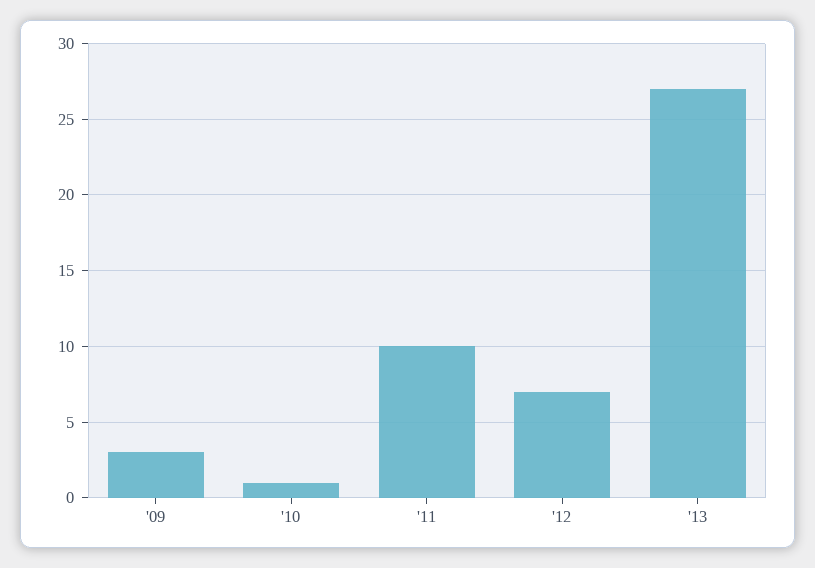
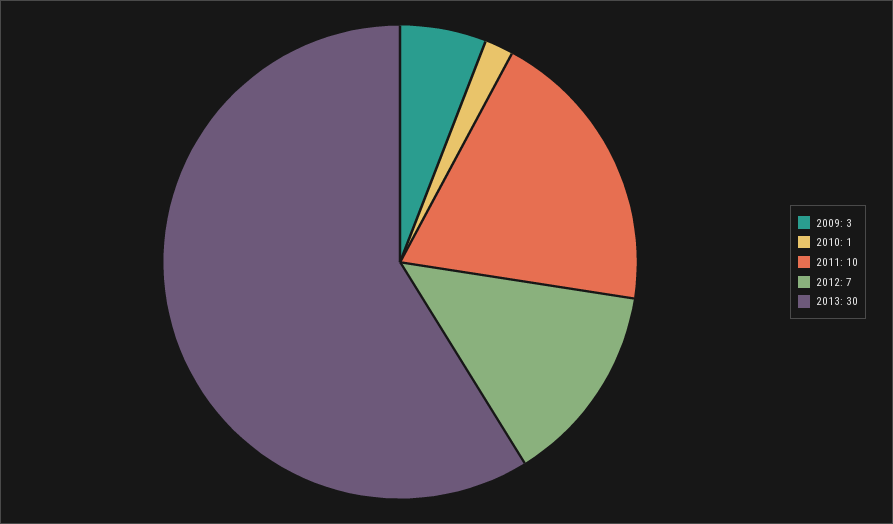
  {
    "'09": 3,
    "'10": 1,
    "'11": 10,
    "'12": 7,
-   "'13": 27
+   "'13": 30
  }

